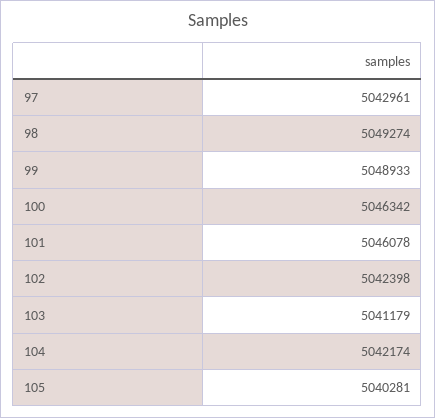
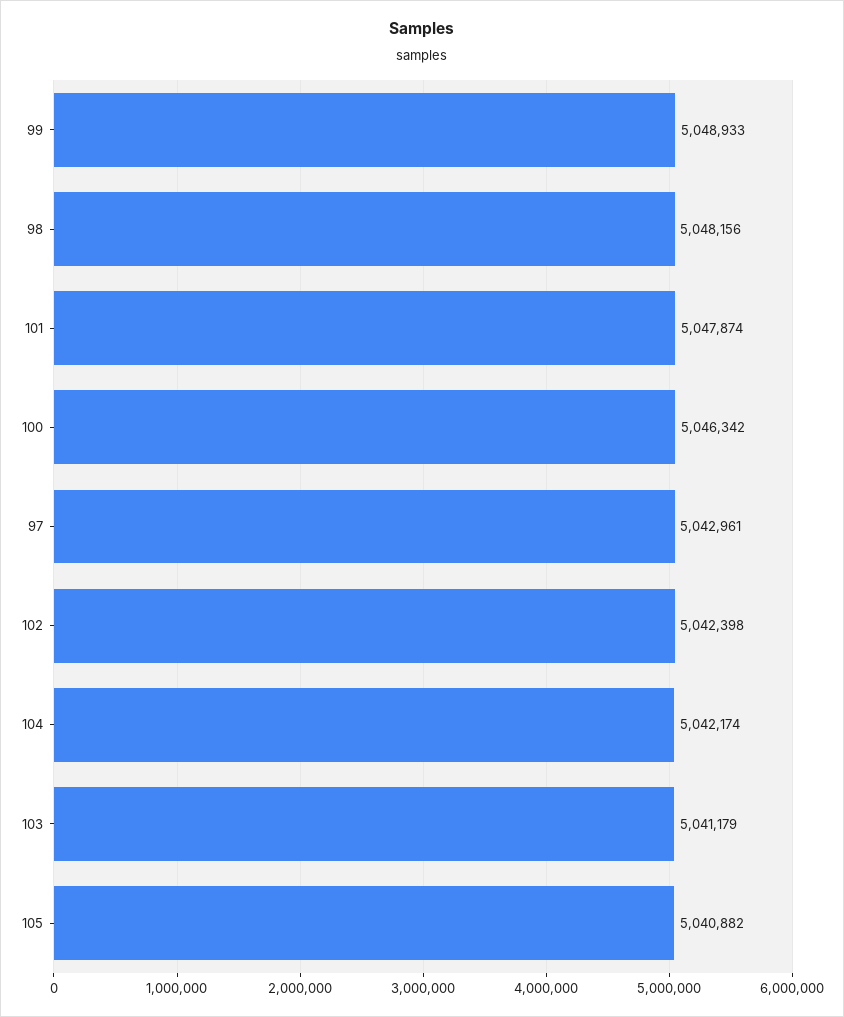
  {
    "97": 5042961,
-   "98": 5049274,
+   "98": 5048156,
    "99": 5048933,
    "100": 5046342,
-   "101": 5046078,
+   "101": 5047874,
    "102": 5042398,
    "103": 5041179,
    "104": 5042174,
-   "105": 5040281
+   "105": 5040882
  }

